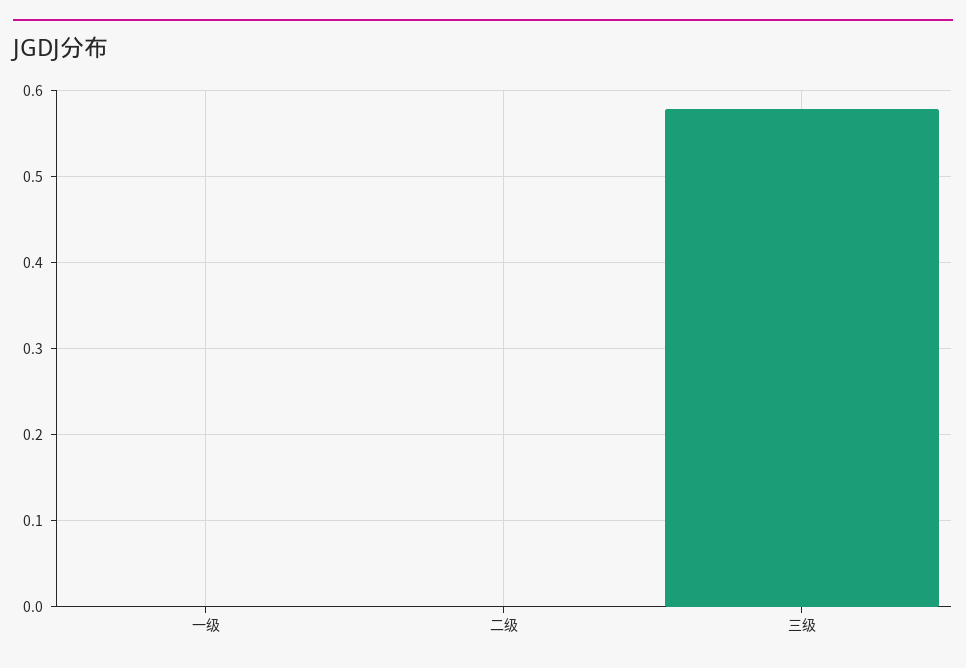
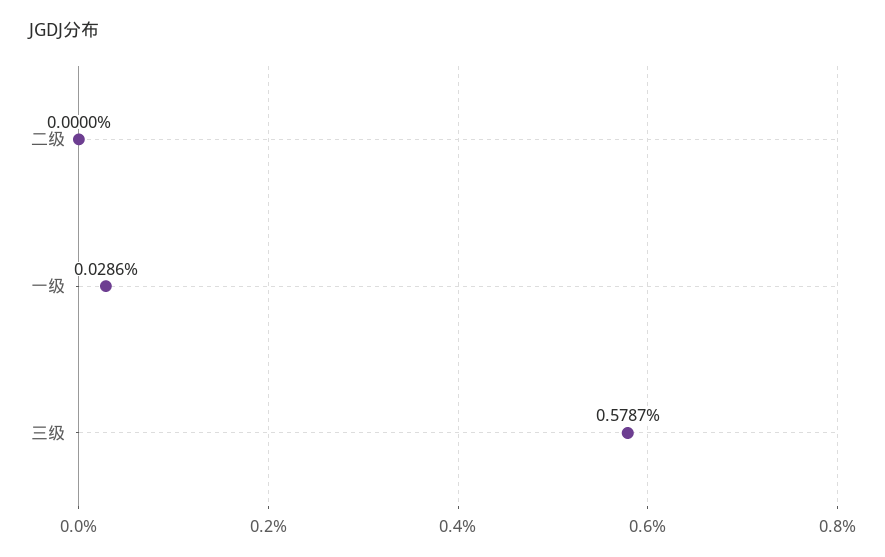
  {
-   "一级": 0,
+   "一级": 0.0286,
    "二级": 0,
    "三级": 0.5787
  }

